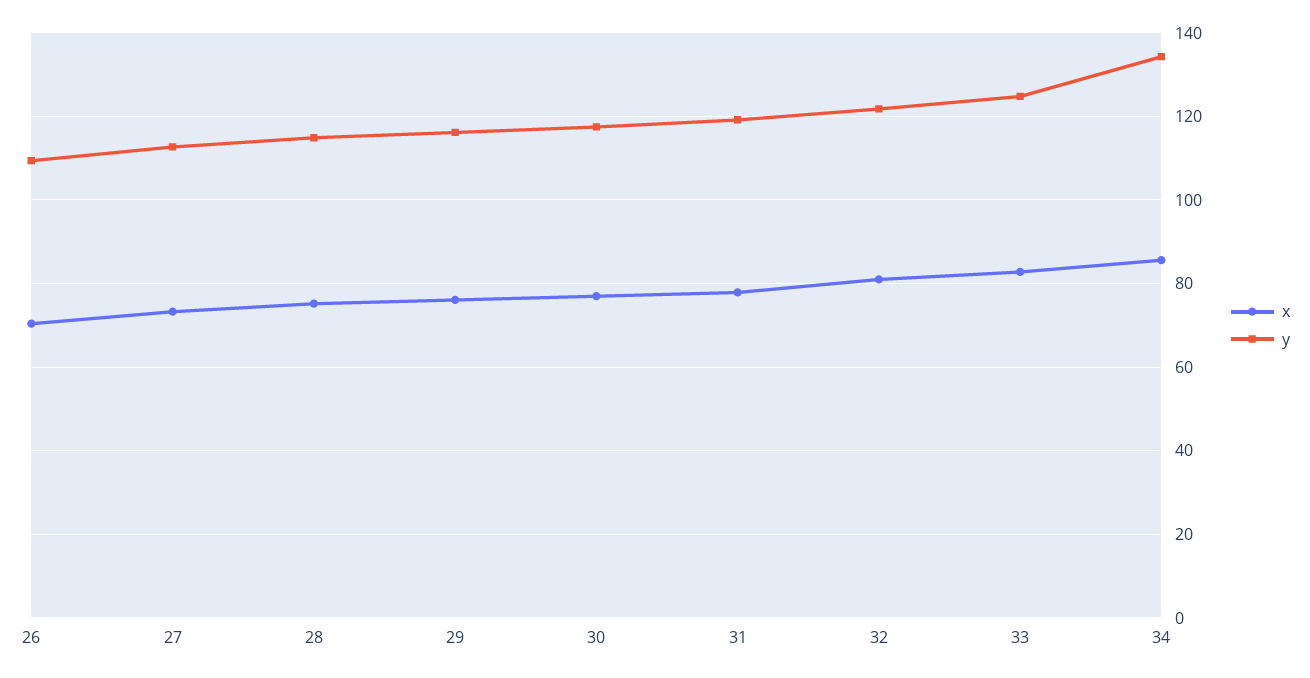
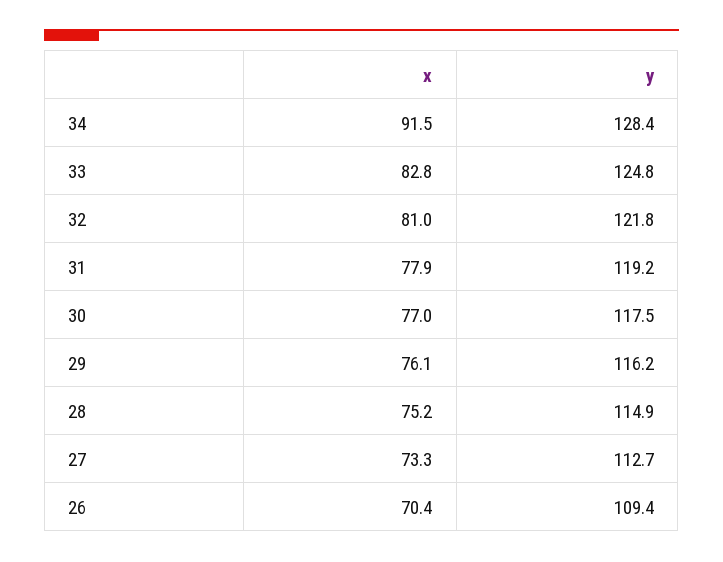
  {
    "x": {
      "26": 70.4,
      "27": 73.3,
      "28": 75.2,
      "29": 76.1,
      "30": 77,
      "31": 77.9,
      "32": 81,
      "33": 82.8,
-     "34": 86
+     "34": 91.5
    },
    "y": {
      "26": 109.4,
      "27": 112.7,
      "28": 114.9,
      "29": 116.2,
      "30": 117.5,
      "31": 119.2,
      "32": 121.8,
      "33": 124.8,
-     "34": 134
+     "34": 128.4
    }
  }

